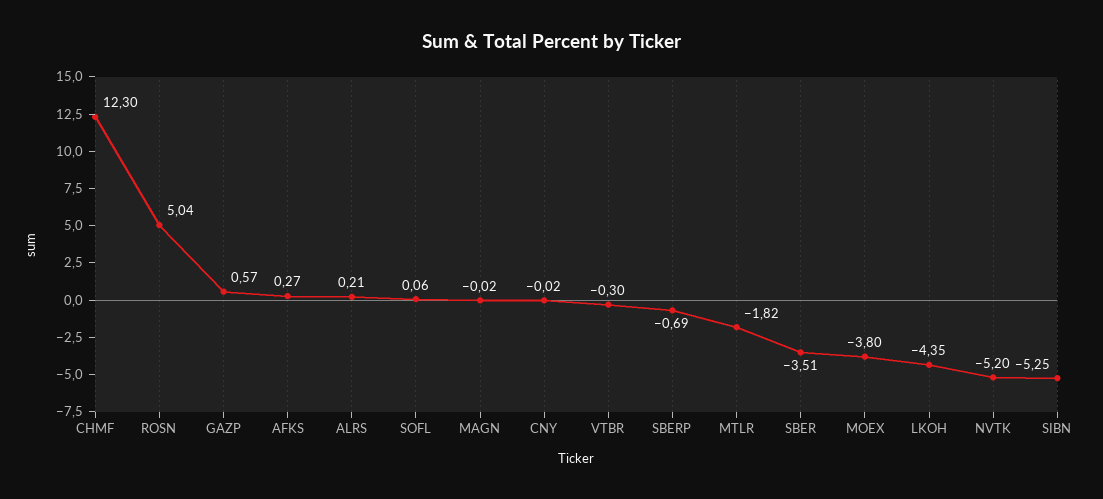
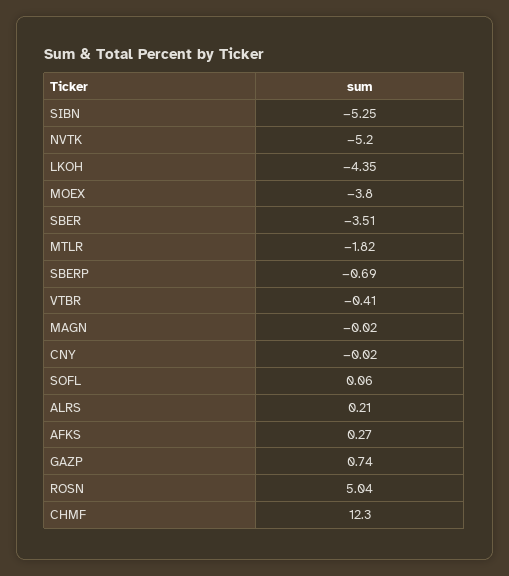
  {
    "CHMF": 12.3,
    "ROSN": 5.04,
-   "GAZP": 0.57,
+   "GAZP": 0.74,
    "AFKS": 0.27,
    "ALRS": 0.21,
    "SOFL": 0.06,
    "MAGN": -0.02,
    "CNY": -0.02,
-   "VTBR": -0.3,
+   "VTBR": -0.41,
    "SBERP": -0.69,
    "MTLR": -1.82,
    "SBER": -3.51,
    "MOEX": -3.8,
    "LKOH": -4.35,
    "NVTK": -5.2,
    "SIBN": -5.25
  }

